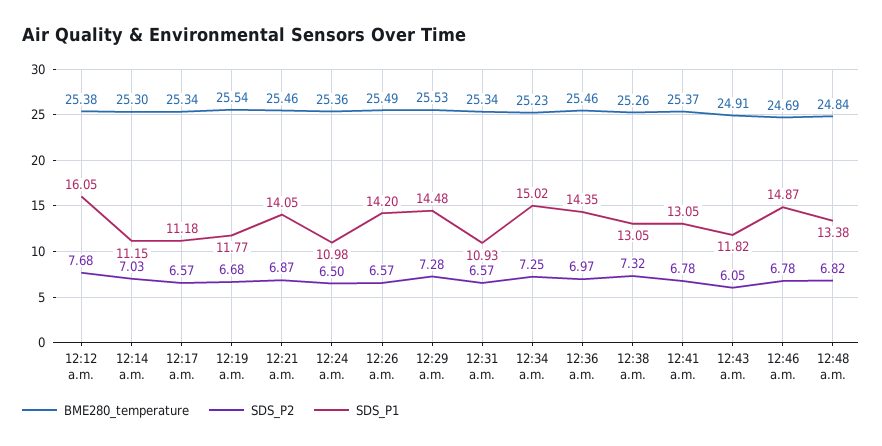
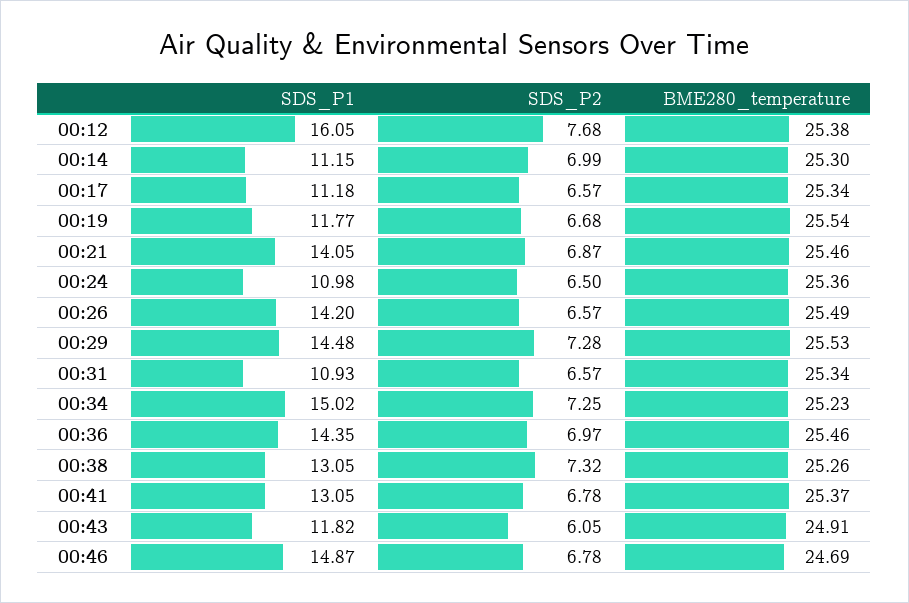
  {
    "BME280_temperature": {
      "12:12 a.m.": 25.38,
      "12:14 a.m.": 25.3,
      "12:17 a.m.": 25.34,
      "12:19 a.m.": 25.54,
      "12:21 a.m.": 25.46,
      "12:24 a.m.": 25.36,
      "12:26 a.m.": 25.49,
      "12:29 a.m.": 25.53,
      "12:31 a.m.": 25.34,
      "12:34 a.m.": 25.23,
      "12:36 a.m.": 25.46,
      "12:38 a.m.": 25.26,
      "12:41 a.m.": 25.37,
      "12:43 a.m.": 24.91,
-     "12:46 a.m.": 24.69,
+     "12:46 a.m.": 24.69
-     "12:48 a.m.": 24.84
    },
    "SDS_P2": {
      "12:12 a.m.": 7.68,
-     "12:14 a.m.": 7.03,
+     "12:14 a.m.": 6.99,
      "12:17 a.m.": 6.57,
      "12:19 a.m.": 6.68,
      "12:21 a.m.": 6.87,
      "12:24 a.m.": 6.5,
      "12:26 a.m.": 6.57,
      "12:29 a.m.": 7.28,
      "12:31 a.m.": 6.57,
      "12:34 a.m.": 7.25,
      "12:36 a.m.": 6.97,
      "12:38 a.m.": 7.32,
      "12:41 a.m.": 6.78,
      "12:43 a.m.": 6.05,
-     "12:46 a.m.": 6.78,
+     "12:46 a.m.": 6.78
-     "12:48 a.m.": 6.82
    },
    "SDS_P1": {
      "12:12 a.m.": 16.05,
      "12:14 a.m.": 11.15,
      "12:17 a.m.": 11.18,
      "12:19 a.m.": 11.77,
      "12:21 a.m.": 14.05,
      "12:24 a.m.": 10.98,
      "12:26 a.m.": 14.2,
      "12:29 a.m.": 14.48,
      "12:31 a.m.": 10.93,
      "12:34 a.m.": 15.02,
      "12:36 a.m.": 14.35,
      "12:38 a.m.": 13.05,
      "12:41 a.m.": 13.05,
      "12:43 a.m.": 11.82,
-     "12:46 a.m.": 14.87,
+     "12:46 a.m.": 14.87
-     "12:48 a.m.": 13.38
    }
  }

